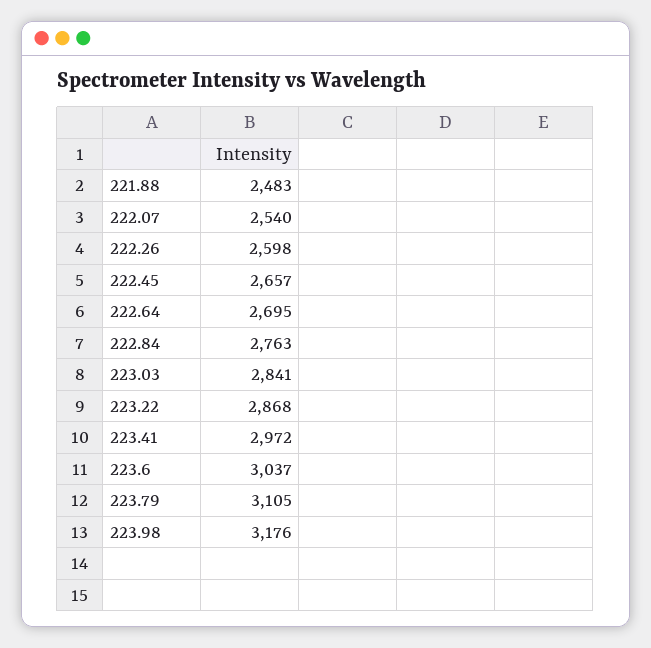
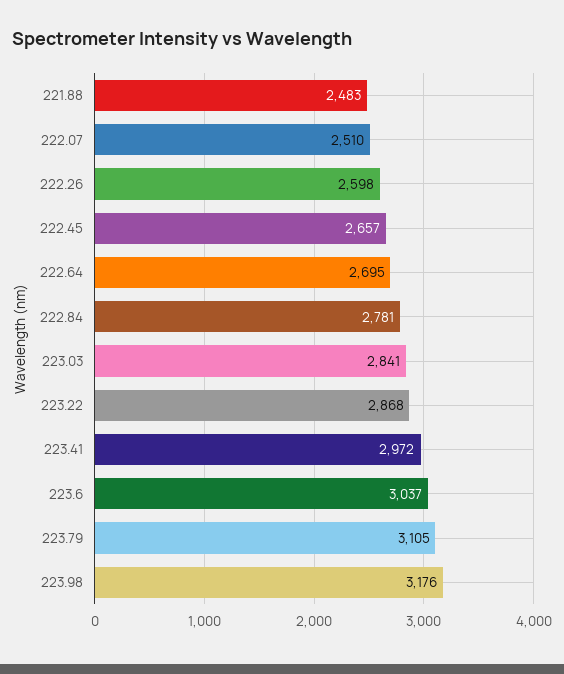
  {
    "221.88": 2483,
-   "222.07": 2540,
+   "222.07": 2510,
    "222.26": 2598,
    "222.45": 2657,
    "222.64": 2695,
-   "222.84": 2763,
+   "222.84": 2781,
    "223.03": 2841,
    "223.22": 2868,
    "223.41": 2972,
    "223.6": 3037,
    "223.79": 3105,
    "223.98": 3176
  }

